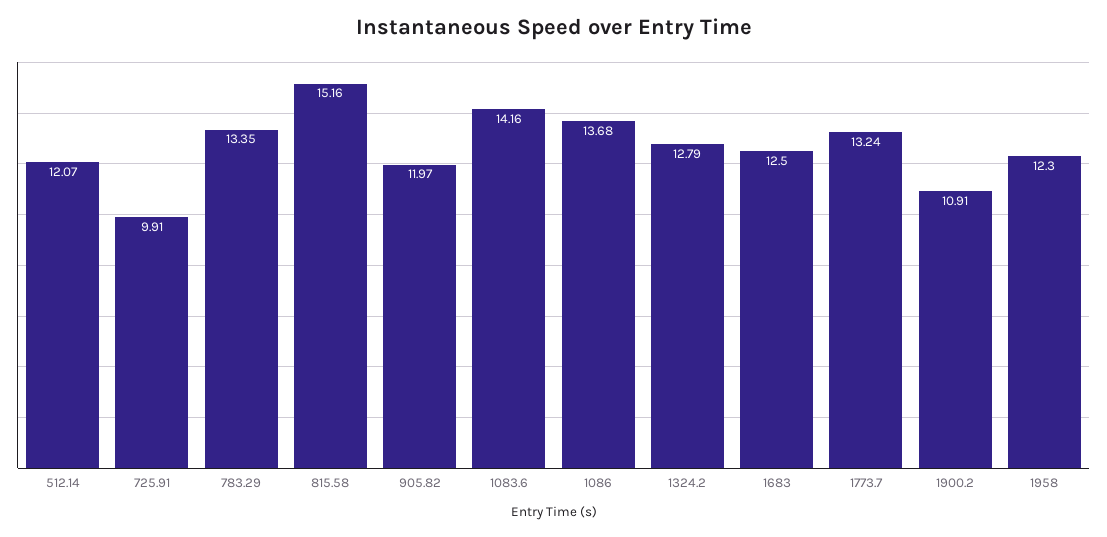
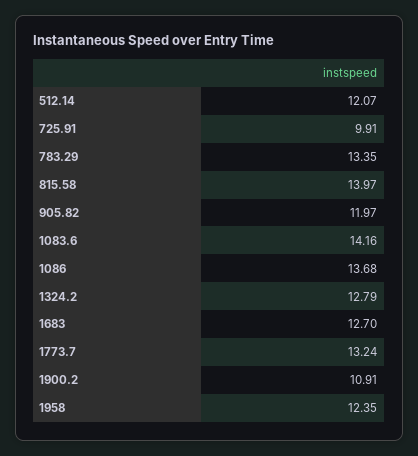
  {
    "512.14": 12.07,
    "725.91": 9.91,
    "783.29": 13.35,
-   "815.58": 15.16,
+   "815.58": 13.97,
    "905.82": 11.97,
    "1083.6": 14.16,
    "1086": 13.68,
    "1324.2": 12.79,
-   "1683": 12.5,
+   "1683": 12.7,
    "1773.7": 13.24,
    "1900.2": 10.91,
-   "1958": 12.3
+   "1958": 12.35
  }

